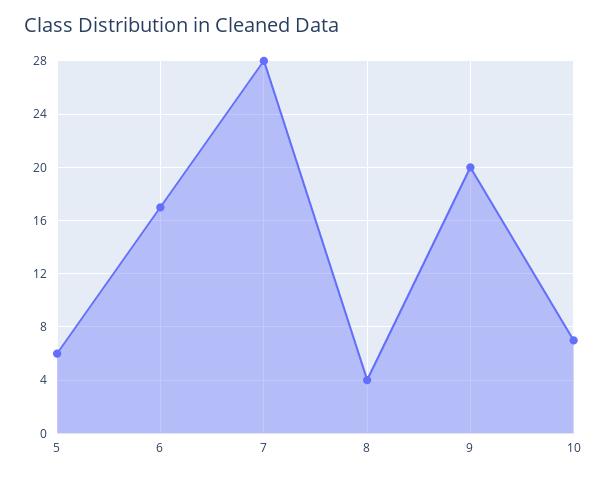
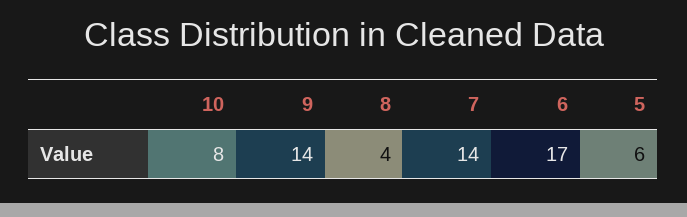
  {
    "5": 6,
    "6": 17,
-   "7": 28,
+   "7": 14,
    "8": 4,
-   "9": 20,
+   "9": 14,
-   "10": 7
+   "10": 8
  }

